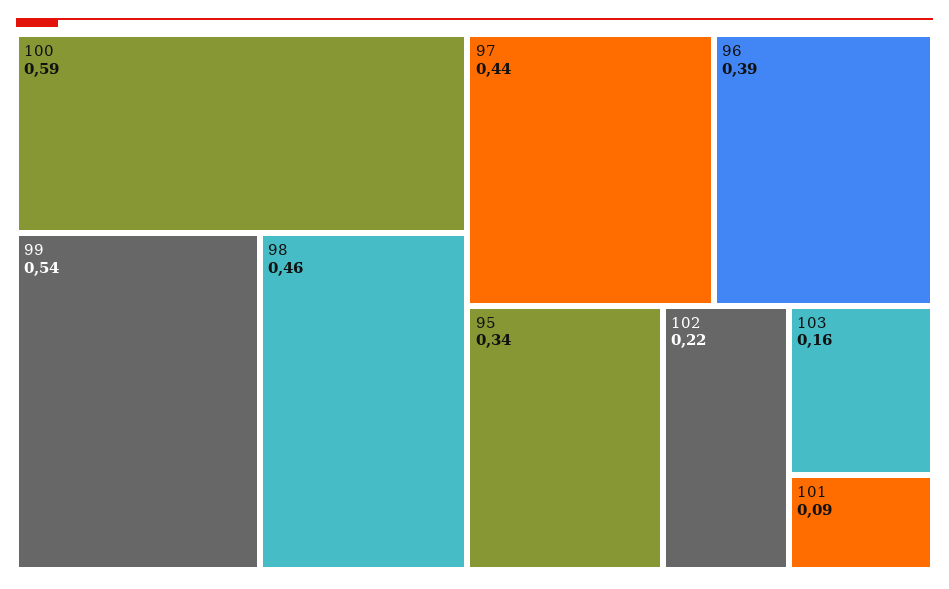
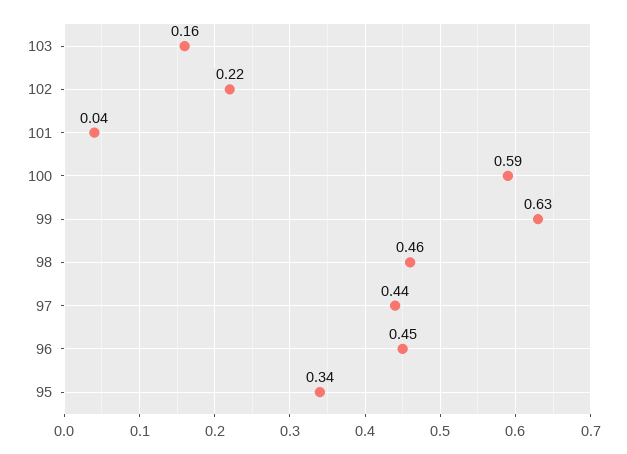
  {
    "100": 0.59,
-   "99": 0.54,
+   "99": 0.63,
    "98": 0.46,
    "97": 0.44,
-   "96": 0.39,
+   "96": 0.45,
    "95": 0.34,
    "102": 0.22,
    "103": 0.16,
-   "101": 0.09
+   "101": 0.04
  }

